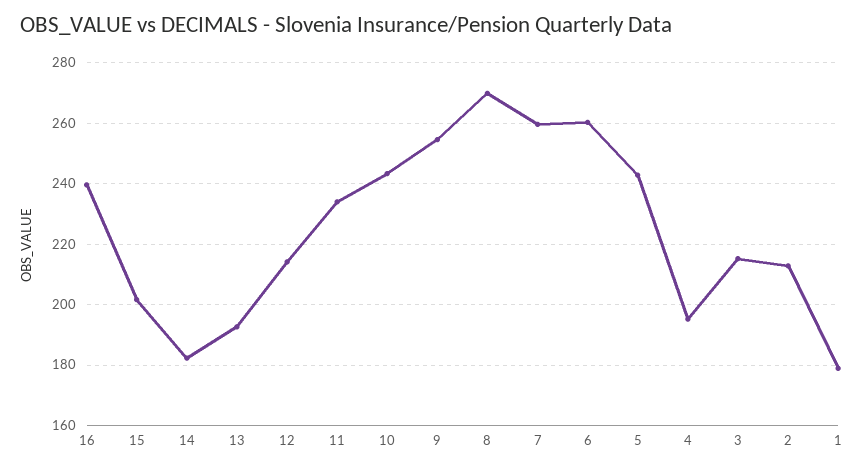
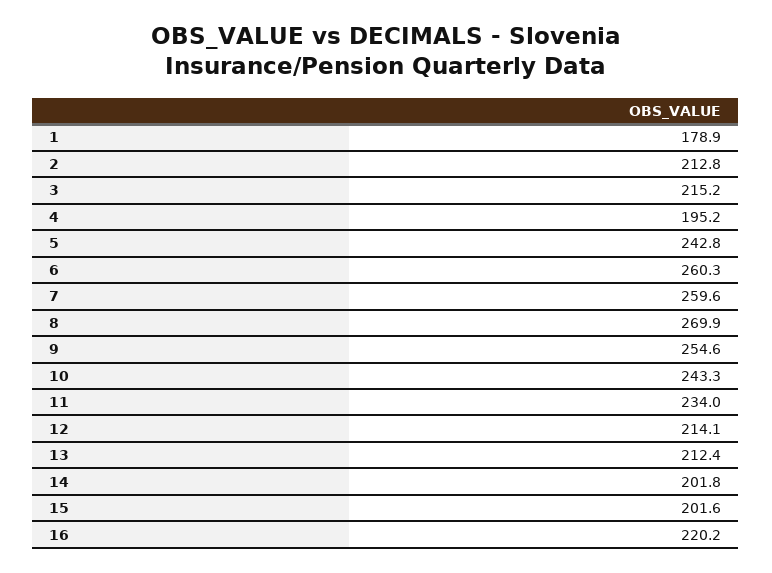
  {
-   "16": 240,
+   "16": 220.2,
    "15": 201.6,
-   "14": 182,
+   "14": 201.8,
-   "13": 192,
+   "13": 212.4,
    "12": 214.1,
    "11": 234,
    "10": 243.3,
    "9": 254.6,
    "8": 269.9,
    "7": 259.6,
    "6": 260.3,
    "5": 242.8,
    "4": 195.2,
    "3": 215.2,
    "2": 212.8,
    "1": 178.9
  }

